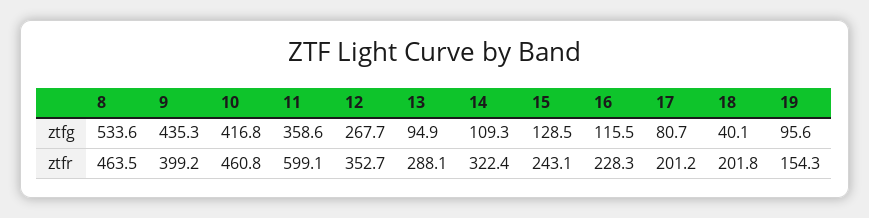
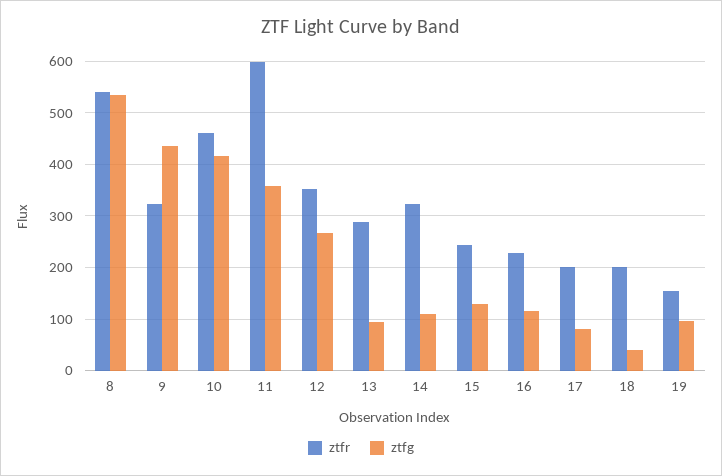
  {
    "ztfg": {
      "8": 533.6,
      "9": 435.3,
      "10": 416.8,
      "11": 358.6,
      "12": 267.7,
      "13": 94.9,
      "14": 109.3,
      "15": 128.5,
      "16": 115.5,
      "17": 80.7,
      "18": 40.1,
      "19": 95.6
    },
    "ztfr": {
-     "8": 463.5,
+     "8": 540,
-     "9": 399.2,
+     "9": 320,
      "10": 460.8,
      "11": 599.1,
      "12": 352.7,
      "13": 288.1,
      "14": 322.4,
      "15": 243.1,
      "16": 228.3,
      "17": 201.2,
      "18": 201.8,
      "19": 154.3
    }
  }

